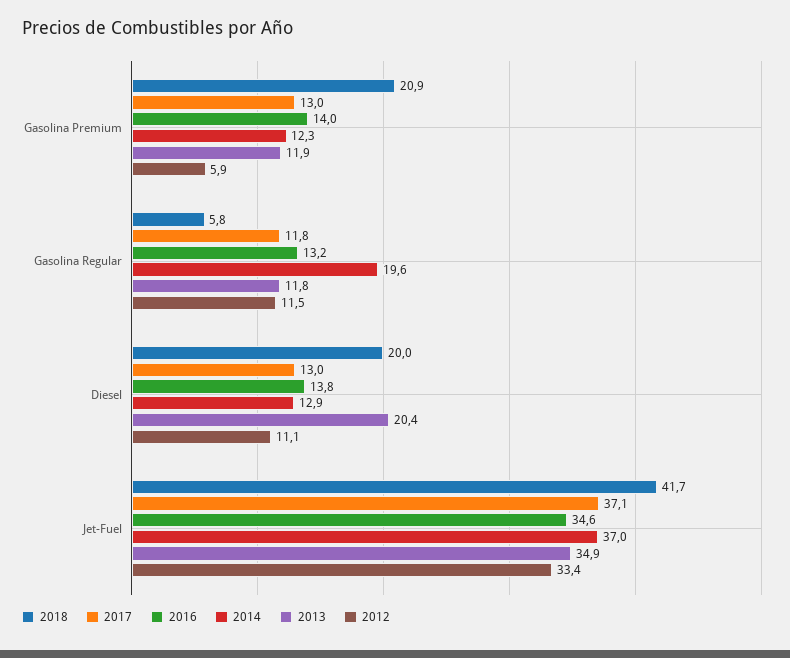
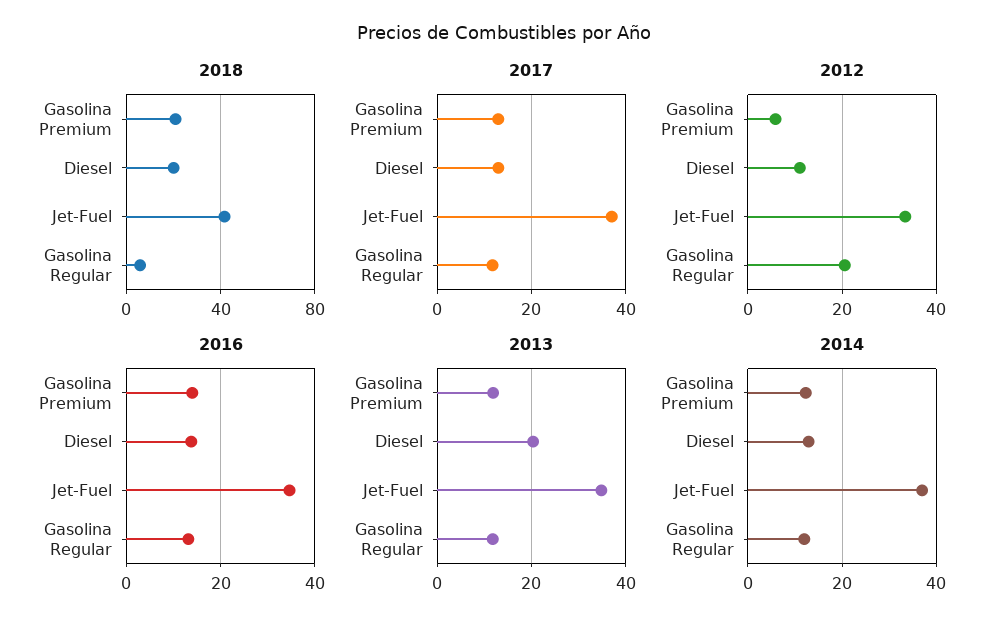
  {
    "2018": {
      "Gasolina Premium": 20.9,
      "Gasolina Regular": 5.8,
      "Diesel": 20,
      "Jet-Fuel": 41.7
    },
    "2017": {
      "Gasolina Premium": 13,
      "Gasolina Regular": 11.8,
      "Diesel": 13,
      "Jet-Fuel": 37.1
    },
    "2016": {
      "Gasolina Premium": 14,
      "Gasolina Regular": 13.2,
      "Diesel": 13.8,
      "Jet-Fuel": 34.6
    },
    "2014": {
      "Gasolina Premium": 12.3,
-     "Gasolina Regular": 19.6,
+     "Gasolina Regular": 12,
      "Diesel": 12.9,
      "Jet-Fuel": 37
    },
    "2013": {
      "Gasolina Premium": 11.9,
      "Gasolina Regular": 11.8,
      "Diesel": 20.4,
      "Jet-Fuel": 34.9
    },
    "2012": {
      "Gasolina Premium": 5.9,
-     "Gasolina Regular": 11.5,
+     "Gasolina Regular": 20,
      "Diesel": 11.1,
      "Jet-Fuel": 33.4
    }
  }

